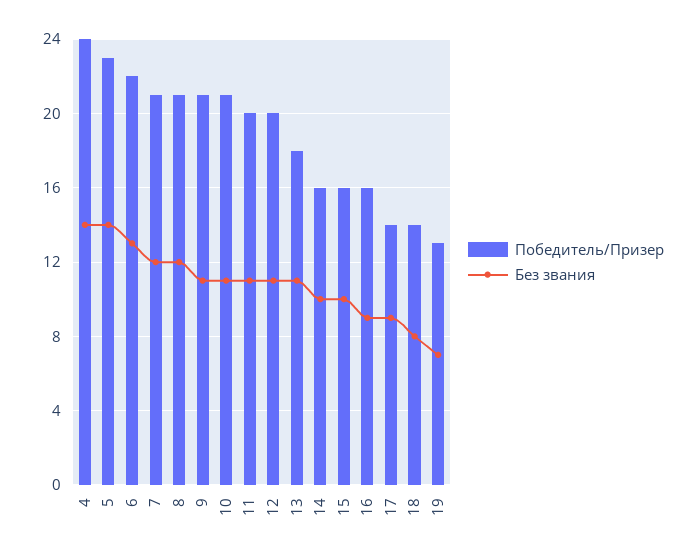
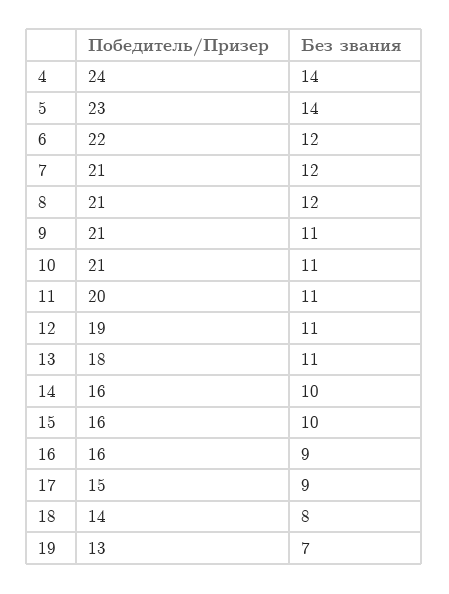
  {
    "Победитель/Призер": {
      "4": 24,
      "5": 23,
      "6": 22,
      "7": 21,
      "8": 21,
      "9": 21,
      "10": 21,
      "11": 20,
-     "12": 20,
+     "12": 19,
      "13": 18,
      "14": 16,
      "15": 16,
      "16": 16,
-     "17": 14,
+     "17": 15,
      "18": 14,
      "19": 13
    },
    "Без звания": {
      "4": 14,
      "5": 14,
-     "6": 13,
+     "6": 12,
      "7": 12,
      "8": 12,
      "9": 11,
      "10": 11,
      "11": 11,
      "12": 11,
      "13": 11,
      "14": 10,
      "15": 10,
      "16": 9,
      "17": 9,
      "18": 8,
      "19": 7
    }
  }

